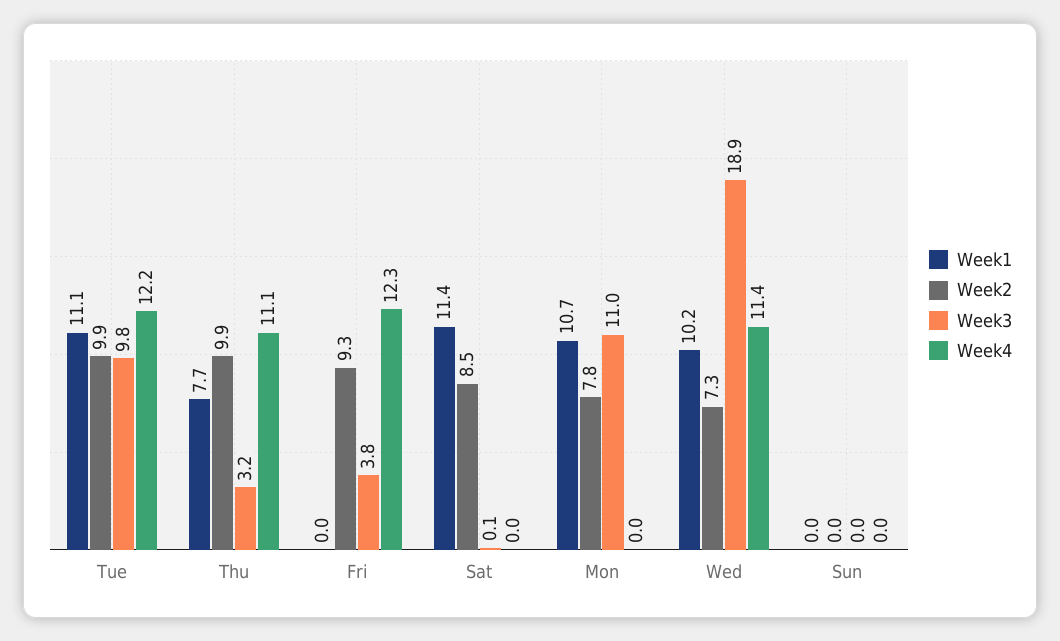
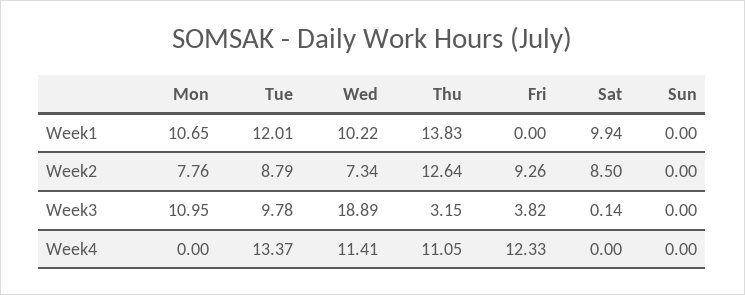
  {
    "Week1": {
-     "Tue": 11.1,
+     "Tue": 12.01,
-     "Thu": 7.7,
+     "Thu": 13.83,
      "Fri": 0,
-     "Sat": 11.4,
+     "Sat": 9.94,
      "Mon": 10.65,
      "Wed": 10.22,
      "Sun": 0
    },
    "Week2": {
-     "Tue": 9.9,
+     "Tue": 8.79,
-     "Thu": 9.9,
+     "Thu": 12.64,
      "Fri": 9.26,
      "Sat": 8.5,
      "Mon": 7.76,
      "Wed": 7.34,
      "Sun": 0
    },
    "Week3": {
      "Tue": 9.78,
      "Thu": 3.15,
      "Fri": 3.82,
      "Sat": 0.14,
      "Mon": 10.95,
      "Wed": 18.89,
      "Sun": 0
    },
    "Week4": {
-     "Tue": 12.2,
+     "Tue": 13.37,
      "Thu": 11.05,
      "Fri": 12.33,
      "Sat": 0,
      "Mon": 0,
      "Wed": 11.41,
      "Sun": 0
    }
  }

